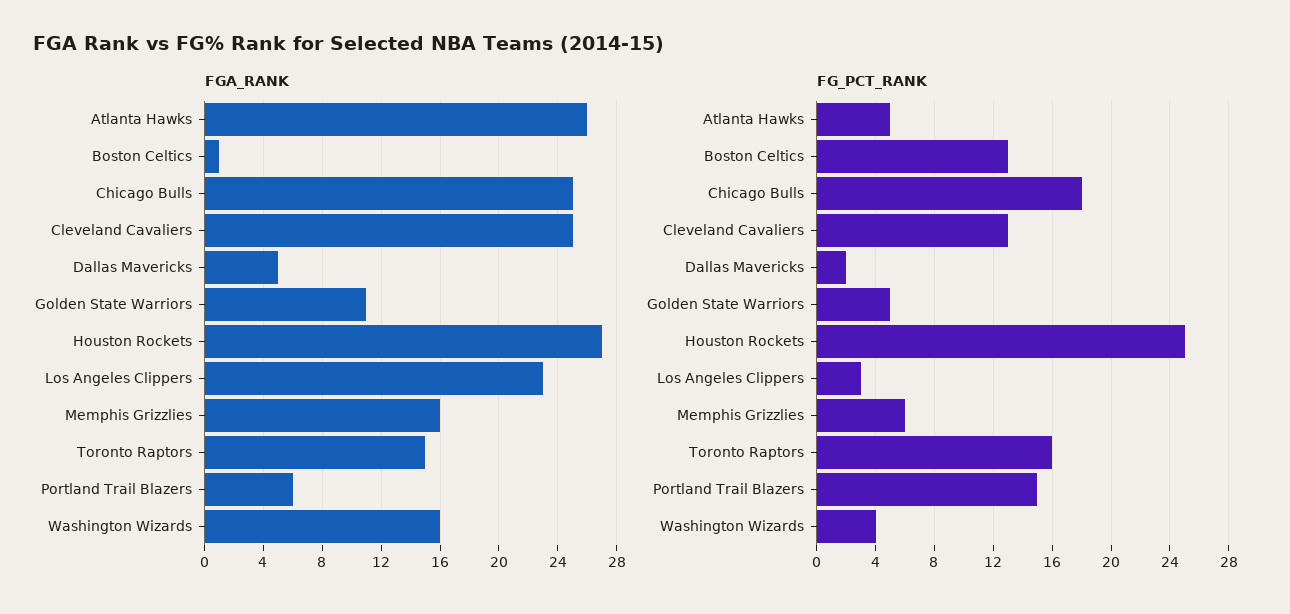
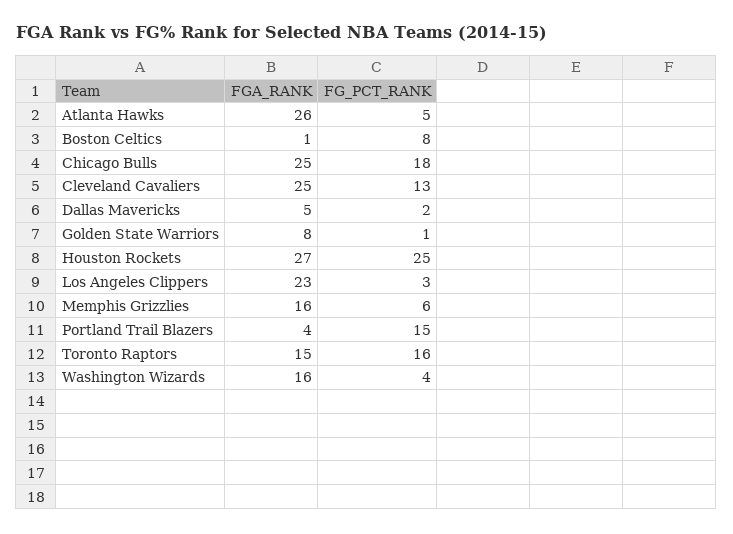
  {
    "FGA_RANK": {
      "Atlanta Hawks": 26,
      "Boston Celtics": 1,
      "Chicago Bulls": 25,
      "Cleveland Cavaliers": 25,
      "Dallas Mavericks": 5,
-     "Golden State Warriors": 11,
+     "Golden State Warriors": 8,
      "Houston Rockets": 27,
      "Los Angeles Clippers": 23,
      "Memphis Grizzlies": 16,
      "Toronto Raptors": 15,
-     "Portland Trail Blazers": 6,
+     "Portland Trail Blazers": 4,
      "Washington Wizards": 16
    },
    "FG_PCT_RANK": {
      "Atlanta Hawks": 5,
-     "Boston Celtics": 13,
+     "Boston Celtics": 8,
      "Chicago Bulls": 18,
      "Cleveland Cavaliers": 13,
      "Dallas Mavericks": 2,
-     "Golden State Warriors": 5,
+     "Golden State Warriors": 1,
      "Houston Rockets": 25,
      "Los Angeles Clippers": 3,
      "Memphis Grizzlies": 6,
      "Toronto Raptors": 16,
      "Portland Trail Blazers": 15,
      "Washington Wizards": 4
    }
  }

